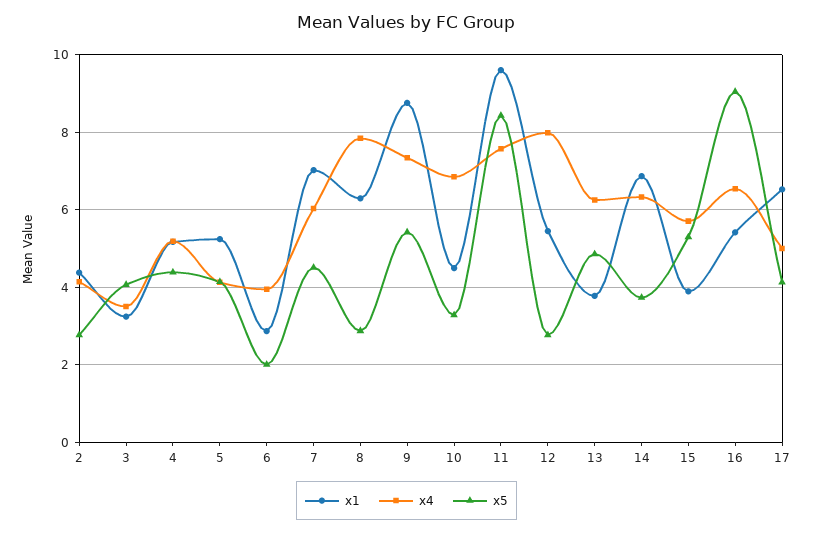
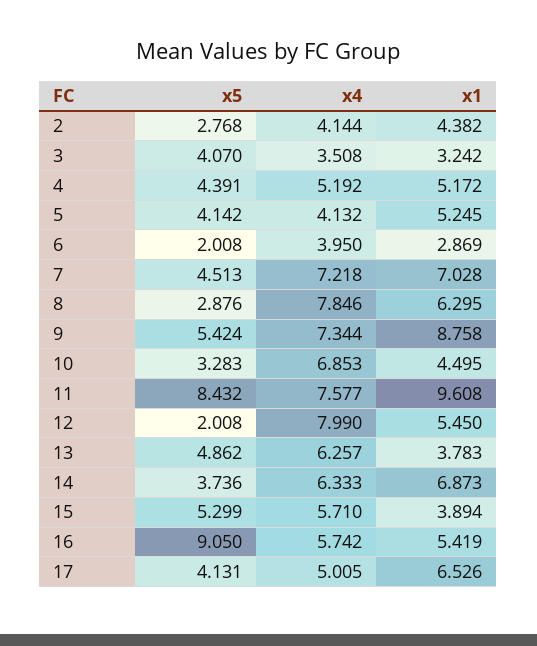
  {
    "x1": {
      "2": 4.382,
      "3": 3.242,
      "4": 5.172,
      "5": 5.245,
      "6": 2.869,
      "7": 7.028,
      "8": 6.295,
      "9": 8.758,
      "10": 4.495,
      "11": 9.608,
      "12": 5.45,
      "13": 3.783,
      "14": 6.873,
      "15": 3.894,
      "16": 5.419,
      "17": 6.526
    },
    "x4": {
      "2": 4.144,
      "3": 3.508,
      "4": 5.192,
      "5": 4.132,
      "6": 3.95,
-     "7": 6,
+     "7": 7.218,
      "8": 7.846,
      "9": 7.344,
      "10": 6.853,
      "11": 7.577,
      "12": 7.99,
      "13": 6.257,
      "14": 6.333,
      "15": 5.71,
-     "16": 6.6,
+     "16": 5.742,
      "17": 5.005
    },
    "x5": {
      "2": 2.768,
      "3": 4.07,
      "4": 4.391,
      "5": 4.142,
      "6": 2.008,
      "7": 4.513,
      "8": 2.876,
      "9": 5.424,
      "10": 3.283,
      "11": 8.432,
-     "12": 2.8,
+     "12": 2.008,
      "13": 4.862,
      "14": 3.736,
      "15": 5.299,
      "16": 9.05,
      "17": 4.131
    }
  }

